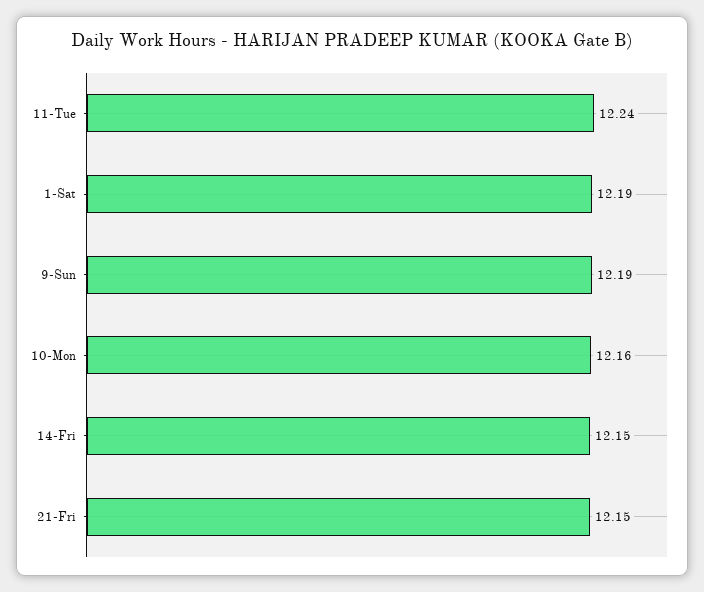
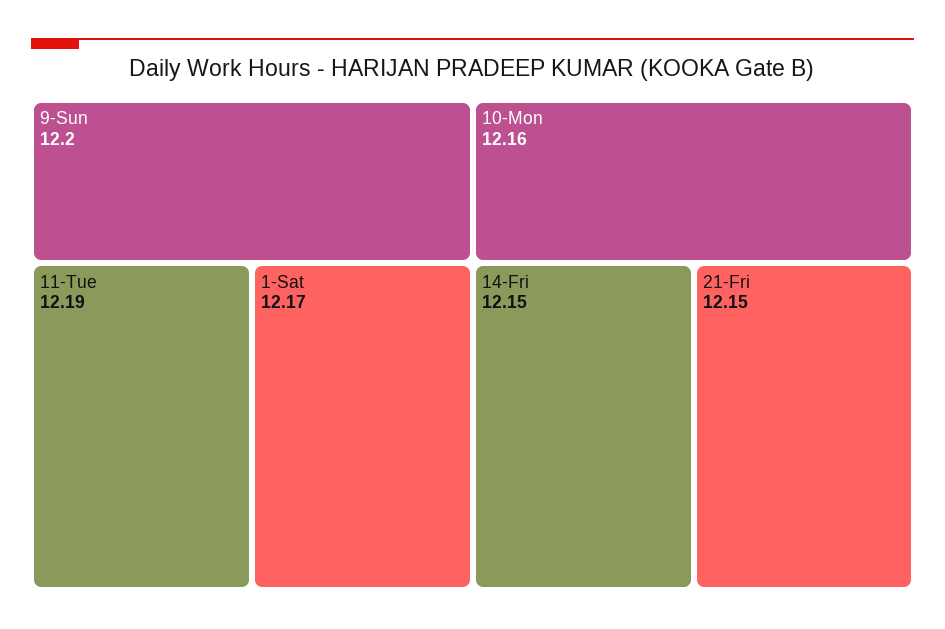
  {
-   "11-Tue": 12.24,
+   "11-Tue": 12.19,
-   "1-Sat": 12.19,
+   "1-Sat": 12.17,
-   "9-Sun": 12.19,
+   "9-Sun": 12.2,
    "10-Mon": 12.16,
    "14-Fri": 12.15,
    "21-Fri": 12.15
  }

